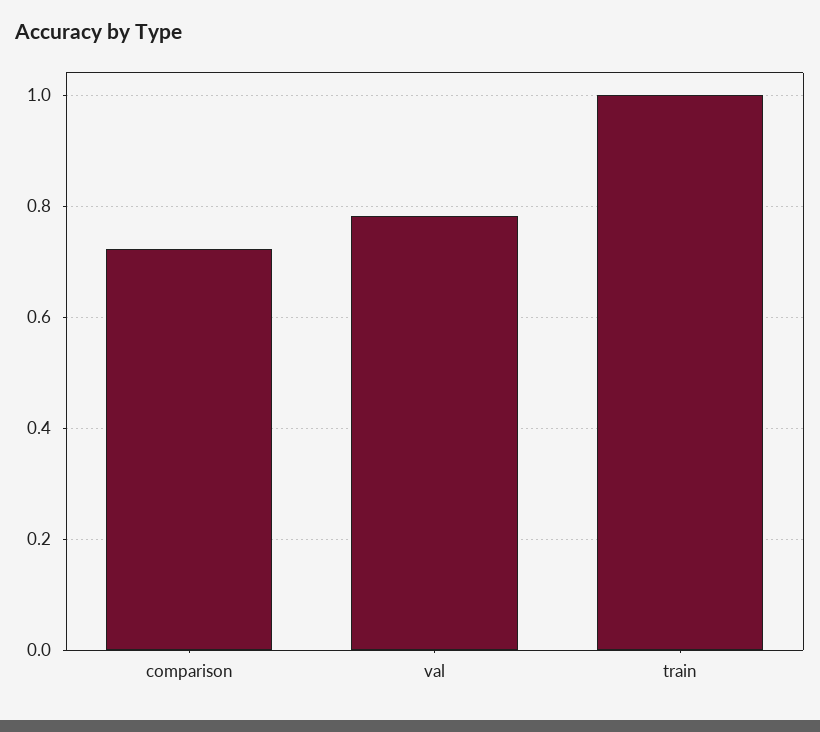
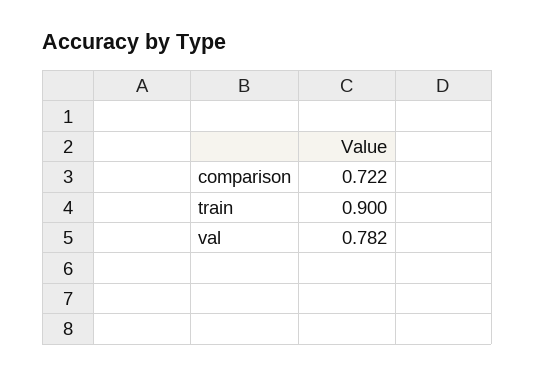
  {
    "comparison": 0.722,
    "val": 0.782,
-   "train": 1
+   "train": 0.9
  }

